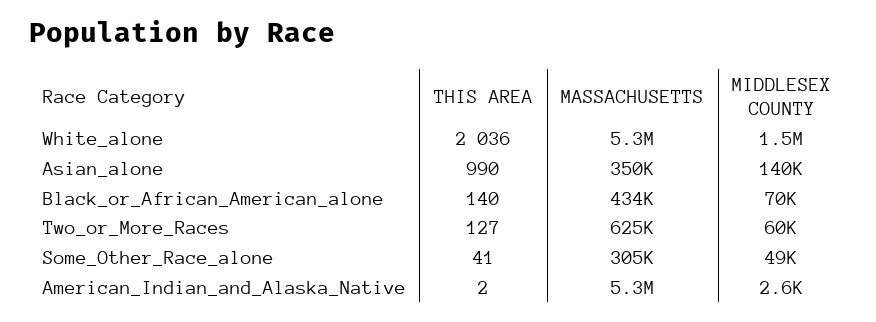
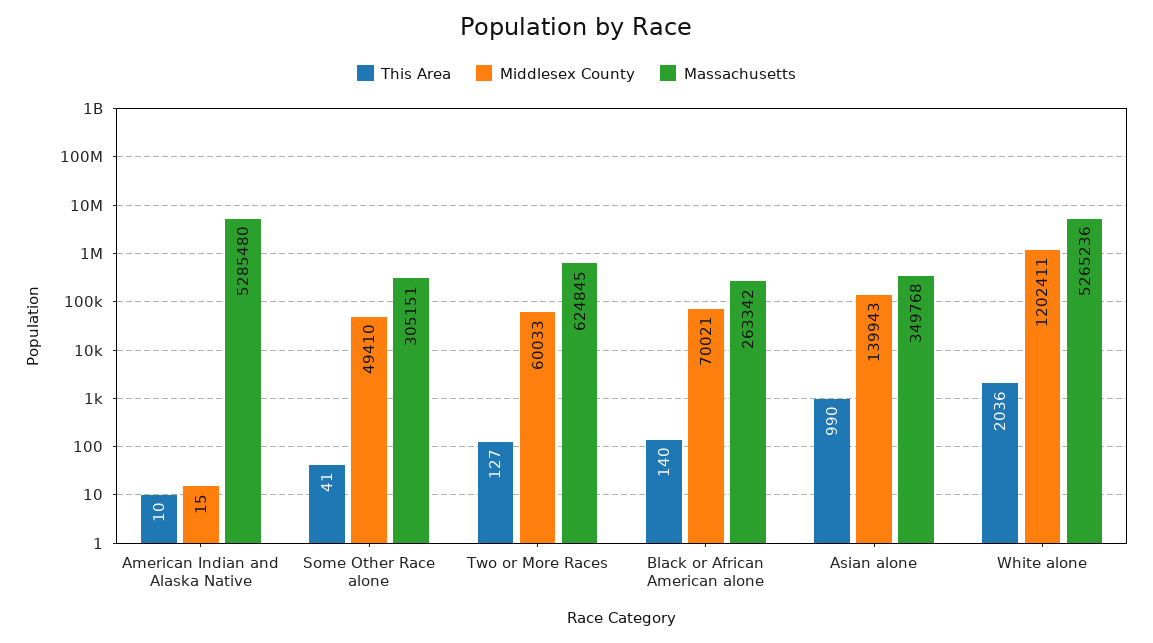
  {
    "THIS AREA": {
      "White_alone": 2036,
      "Asian_alone": 990,
      "Black_or_African_American_alone": 140,
      "Two_or_More_Races": 127,
      "Some_Other_Race_alone": 41,
-     "American_Indian_and_Alaska_Native": 2
+     "American_Indian_and_Alaska_Native": 10
    },
    "MASSACHUSETTS": {
      "White_alone": 5265236,
      "Asian_alone": 349768,
-     "Black_or_African_American_alone": 434000,
+     "Black_or_African_American_alone": 263342,
      "Two_or_More_Races": 624845,
      "Some_Other_Race_alone": 305151,
      "American_Indian_and_Alaska_Native": 5285480
    },
    "MIDDLESEX COUNTY": {
-     "White_alone": 1500000,
+     "White_alone": 1202411,
      "Asian_alone": 139943,
      "Black_or_African_American_alone": 70021,
      "Two_or_More_Races": 60033,
      "Some_Other_Race_alone": 49410,
-     "American_Indian_and_Alaska_Native": 2600
+     "American_Indian_and_Alaska_Native": 15
    }
  }

